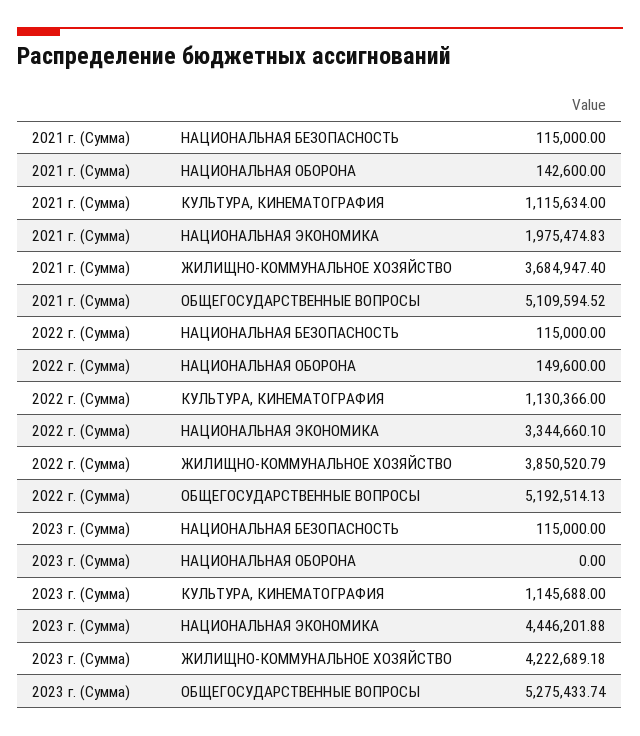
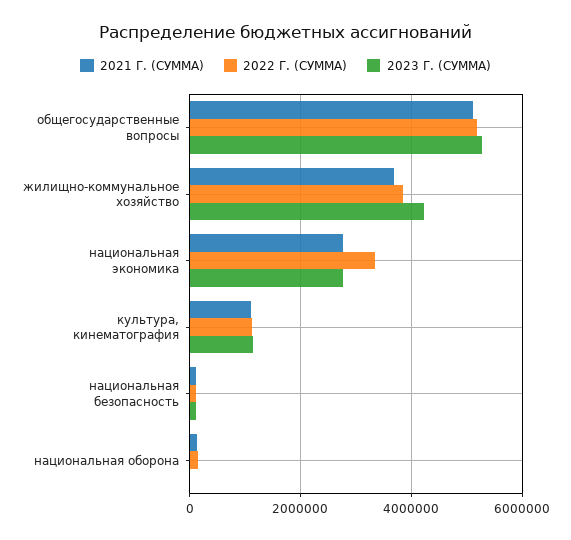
  {
    "2021 г. (Сумма)": {
      "НАЦИОНАЛЬНАЯ БЕЗОПАСНОСТЬ": 115000,
      "НАЦИОНАЛЬНАЯ ОБОРОНА": 142600,
      "КУЛЬТУРА, КИНЕМАТОГРАФИЯ": 1115634,
-     "НАЦИОНАЛЬНАЯ ЭКОНОМИКА": 1975474.83,
+     "НАЦИОНАЛЬНАЯ ЭКОНОМИКА": 2800000,
      "ЖИЛИЩНО-КОММУНАЛЬНОЕ ХОЗЯЙСТВО": 3684947.4,
      "ОБЩЕГОСУДАРСТВЕННЫЕ ВОПРОСЫ": 5109594.52
    },
    "2022 г. (Сумма)": {
      "НАЦИОНАЛЬНАЯ БЕЗОПАСНОСТЬ": 115000,
      "НАЦИОНАЛЬНАЯ ОБОРОНА": 149600,
      "КУЛЬТУРА, КИНЕМАТОГРАФИЯ": 1130366,
      "НАЦИОНАЛЬНАЯ ЭКОНОМИКА": 3344660.1,
      "ЖИЛИЩНО-КОММУНАЛЬНОЕ ХОЗЯЙСТВО": 3850520.79,
      "ОБЩЕГОСУДАРСТВЕННЫЕ ВОПРОСЫ": 5192514.13
    },
    "2023 г. (Сумма)": {
      "НАЦИОНАЛЬНАЯ БЕЗОПАСНОСТЬ": 115000,
      "НАЦИОНАЛЬНАЯ ОБОРОНА": 0,
      "КУЛЬТУРА, КИНЕМАТОГРАФИЯ": 1145688,
-     "НАЦИОНАЛЬНАЯ ЭКОНОМИКА": 4446201.88,
+     "НАЦИОНАЛЬНАЯ ЭКОНОМИКА": 2800000,
      "ЖИЛИЩНО-КОММУНАЛЬНОЕ ХОЗЯЙСТВО": 4222689.18,
      "ОБЩЕГОСУДАРСТВЕННЫЕ ВОПРОСЫ": 5275433.74
    }
  }

